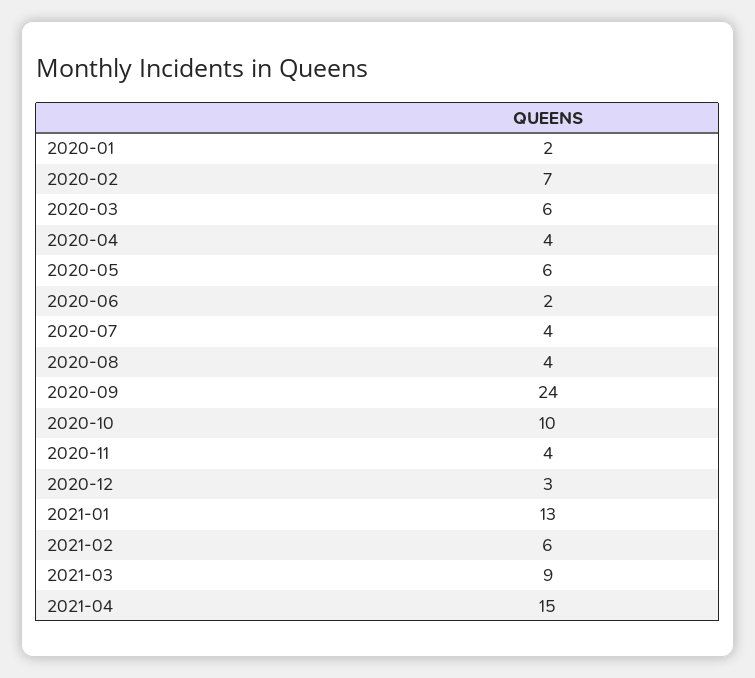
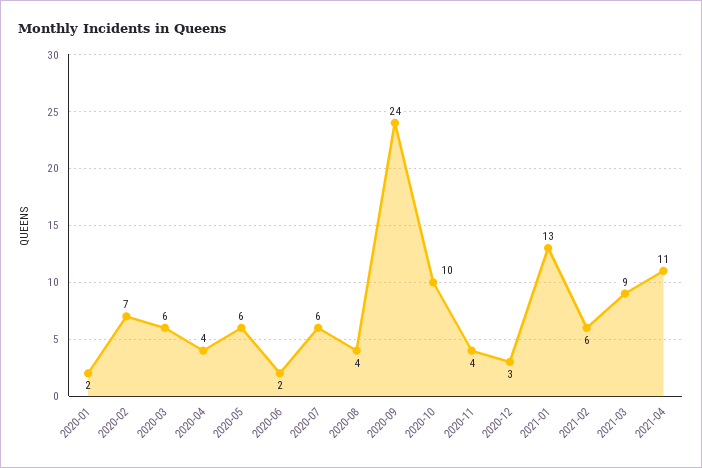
  {
    "2020-01": 2,
    "2020-02": 7,
    "2020-03": 6,
    "2020-04": 4,
    "2020-05": 6,
    "2020-06": 2,
-   "2020-07": 4,
+   "2020-07": 6,
    "2020-08": 4,
    "2020-09": 24,
    "2020-10": 10,
    "2020-11": 4,
    "2020-12": 3,
    "2021-01": 13,
    "2021-02": 6,
    "2021-03": 9,
-   "2021-04": 15
+   "2021-04": 11
  }

